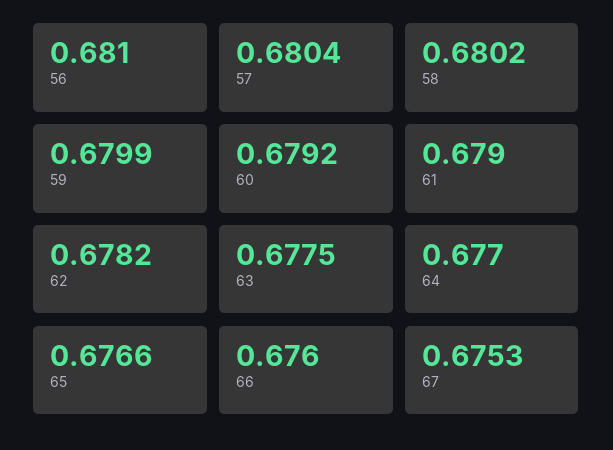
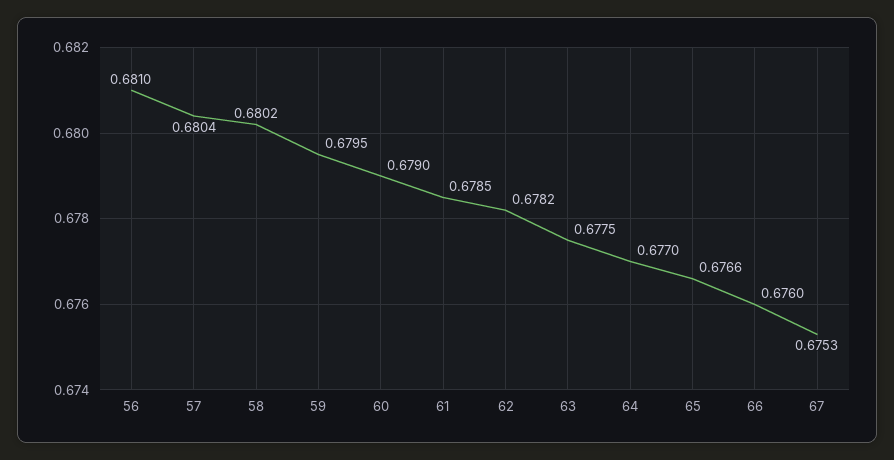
  {
    "56": 0.681,
    "57": 0.6804,
    "58": 0.6802,
-   "59": 0.6799,
+   "59": 0.6795,
-   "60": 0.6792,
+   "60": 0.679,
-   "61": 0.679,
+   "61": 0.6785,
    "62": 0.6782,
    "63": 0.6775,
    "64": 0.677,
    "65": 0.6766,
    "66": 0.676,
    "67": 0.6753
  }

